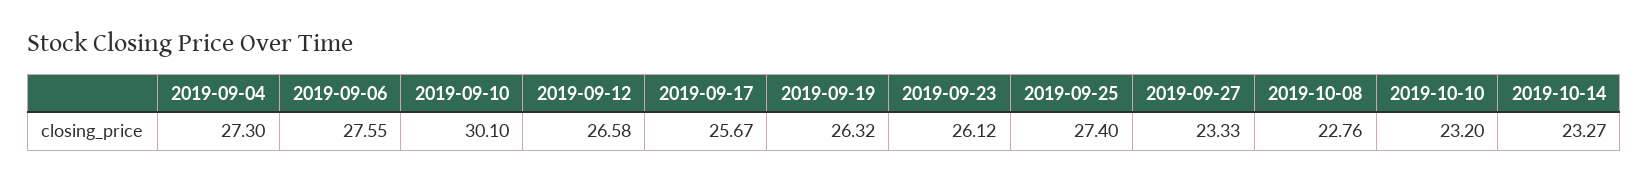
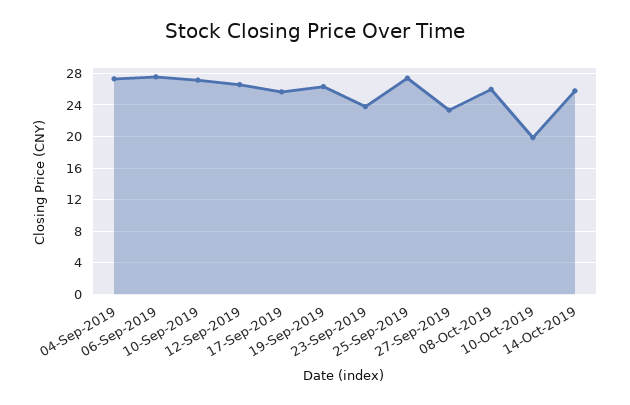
  {
    "2019-09-04": 27.3,
    "2019-09-06": 27.55,
-   "2019-09-10": 30.1,
+   "2019-09-10": 27,
    "2019-09-12": 26.58,
    "2019-09-17": 25.67,
    "2019-09-19": 26.32,
-   "2019-09-23": 26.12,
+   "2019-09-23": 24,
    "2019-09-25": 27.4,
    "2019-09-27": 23.33,
-   "2019-10-08": 22.76,
+   "2019-10-08": 26,
-   "2019-10-10": 23.2,
+   "2019-10-10": 20,
-   "2019-10-14": 23.27
+   "2019-10-14": 26
  }

